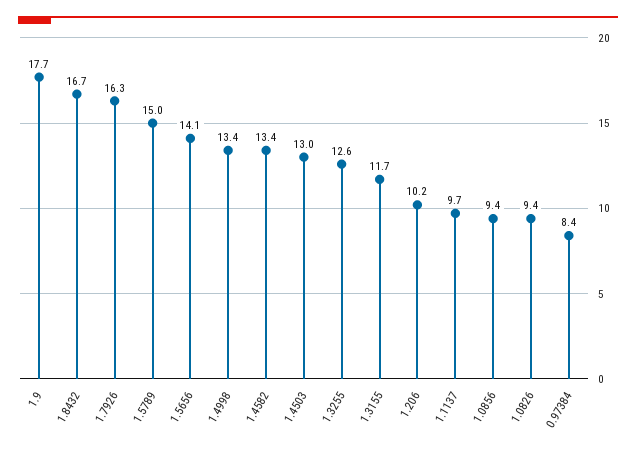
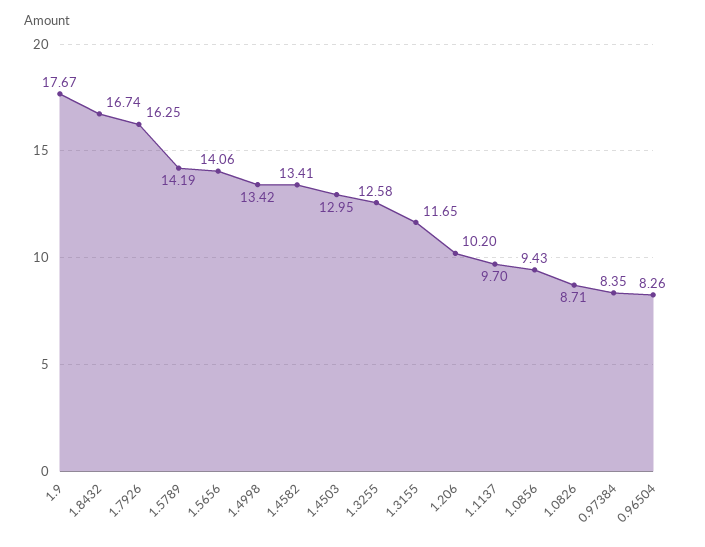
  {
    "1.9": 17.67,
    "1.8432": 16.74,
    "1.7926": 16.25,
-   "1.5789": 15,
+   "1.5789": 14.19,
    "1.5656": 14.06,
    "1.4998": 13.42,
    "1.4582": 13.41,
    "1.4503": 12.95,
    "1.3255": 12.58,
    "1.3155": 11.65,
    "1.206": 10.2,
    "1.1137": 9.7,
    "1.0856": 9.43,
-   "1.0826": 9.4,
+   "1.0826": 8.71,
-   "0.97384": 8.35
+   "0.97384": 8.35,
+   "0.96504": 8.26
  }

